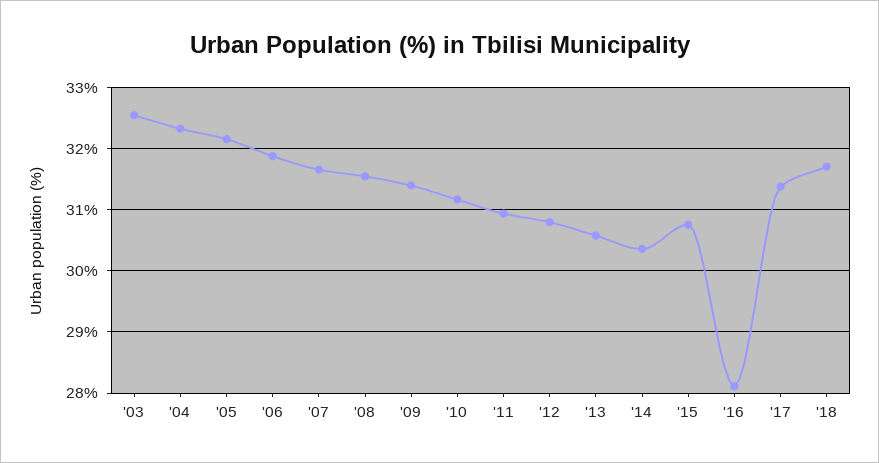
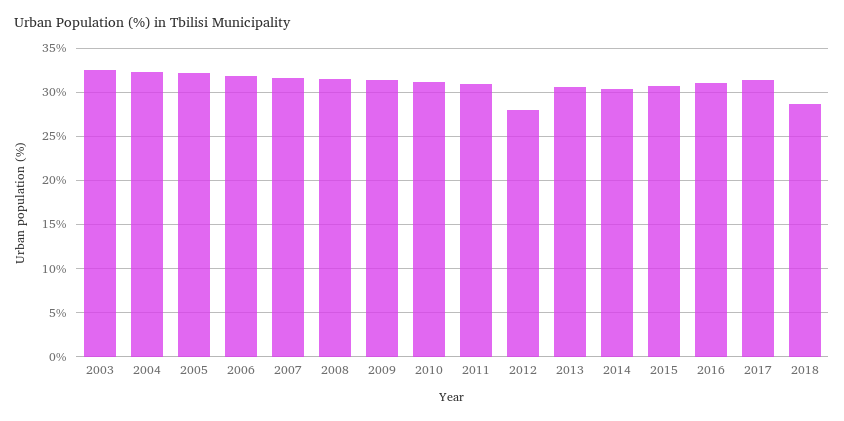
  {
    "'03": 32.6,
    "'04": 32.3,
    "'05": 32.2,
    "'06": 31.9,
    "'07": 31.7,
    "'08": 31.6,
    "'09": 31.4,
    "'10": 31.2,
    "'11": 30.9,
-   "'12": 30.8,
+   "'12": 28,
    "'13": 30.6,
    "'14": 30.4,
    "'15": 30.8,
-   "'16": 28.1,
+   "'16": 31,
    "'17": 31.4,
-   "'18": 31.7
+   "'18": 29
  }

